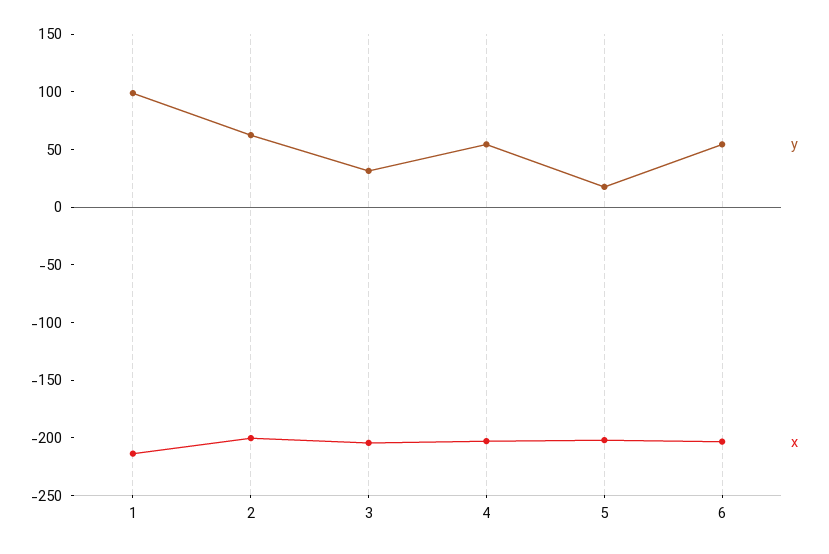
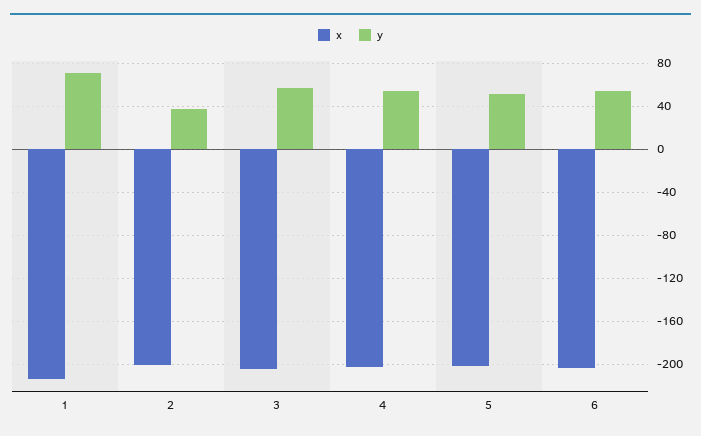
  {
    "y": {
-     "1": 100,
+     "1": 70,
-     "2": 60,
+     "2": 40,
-     "3": 30,
+     "3": 60,
      "4": 50,
-     "5": 20,
+     "5": 50,
      "6": 50
    },
    "x": {
      "1": -210,
      "2": -200,
      "3": -200,
      "4": -200,
      "5": -200,
      "6": -200
    }
  }

